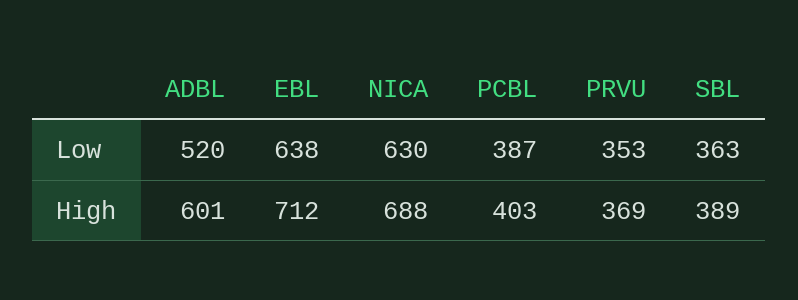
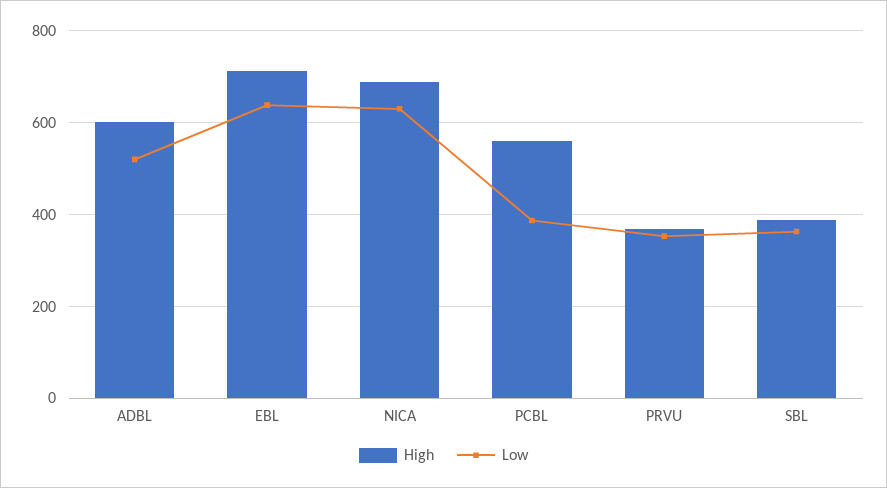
  {
    "Low": {
      "ADBL": 520,
      "EBL": 638,
      "NICA": 630,
      "PCBL": 387,
      "PRVU": 353,
      "SBL": 363
    },
    "High": {
      "ADBL": 601,
      "EBL": 712,
      "NICA": 688,
-     "PCBL": 403,
+     "PCBL": 560,
      "PRVU": 369,
      "SBL": 389
    }
  }

